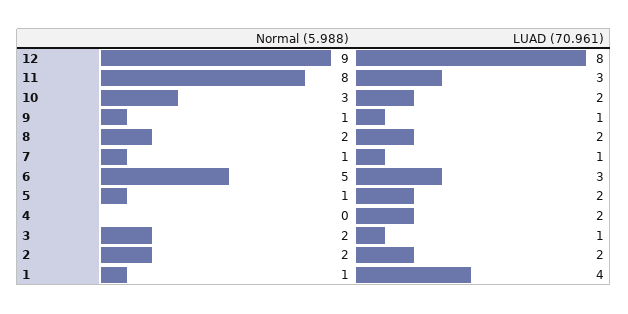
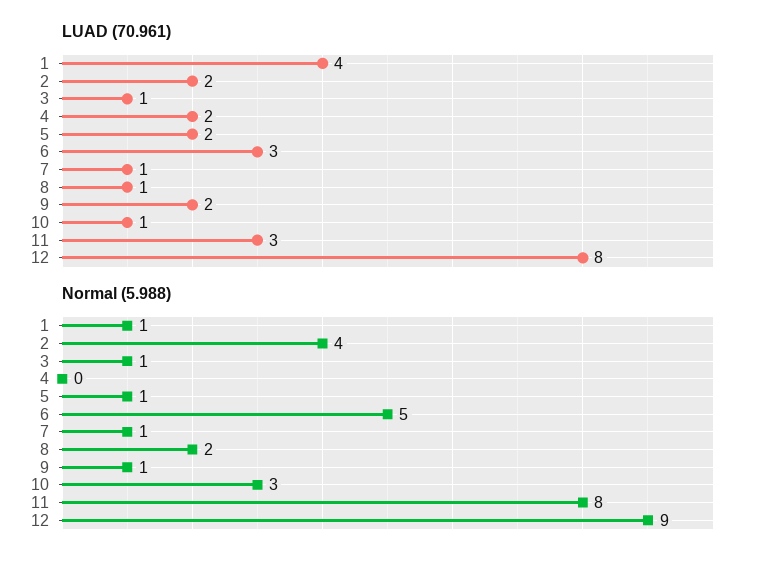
  {
    "Normal (5.988)": {
      "12": 9,
      "11": 8,
      "10": 3,
      "9": 1,
      "8": 2,
      "7": 1,
      "6": 5,
      "5": 1,
      "4": 0,
-     "3": 2,
+     "3": 1,
-     "2": 2,
+     "2": 4,
      "1": 1
    },
    "LUAD (70.961)": {
      "12": 8,
      "11": 3,
-     "10": 2,
+     "10": 1,
-     "9": 1,
+     "9": 2,
-     "8": 2,
+     "8": 1,
      "7": 1,
      "6": 3,
      "5": 2,
      "4": 2,
      "3": 1,
      "2": 2,
      "1": 4
    }
  }

